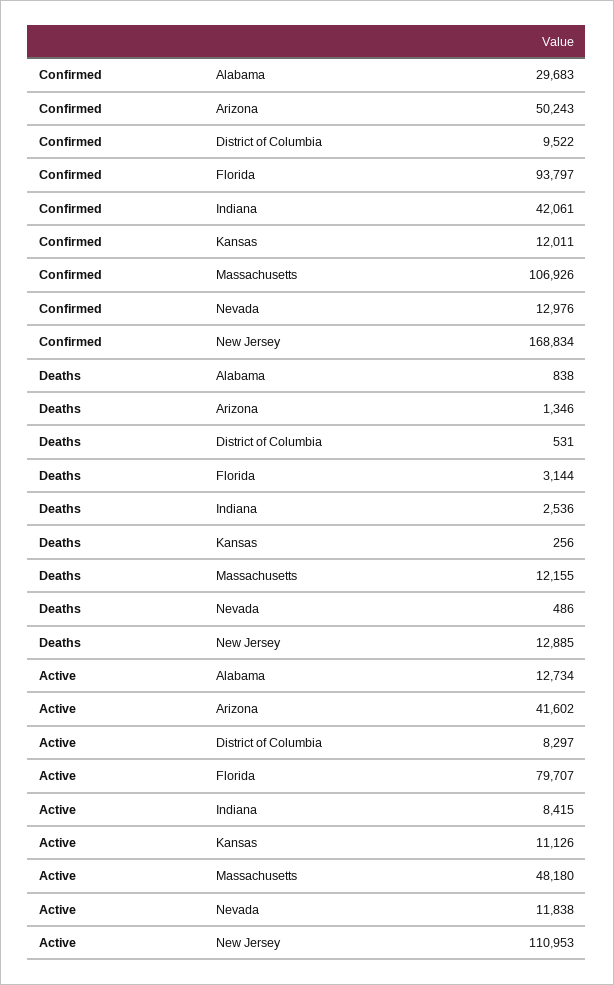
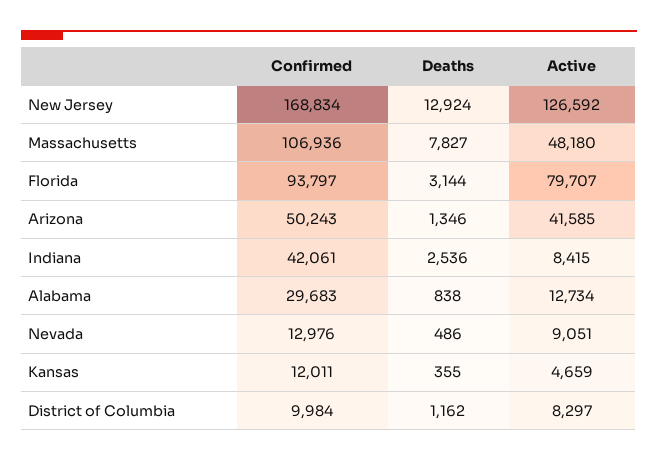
  {
    "Confirmed": {
      "Alabama": 29683,
      "Arizona": 50243,
-     "District of Columbia": 9522,
+     "District of Columbia": 9984,
      "Florida": 93797,
      "Indiana": 42061,
      "Kansas": 12011,
-     "Massachusetts": 106926,
+     "Massachusetts": 106936,
      "Nevada": 12976,
      "New Jersey": 168834
    },
    "Deaths": {
      "Alabama": 838,
      "Arizona": 1346,
-     "District of Columbia": 531,
+     "District of Columbia": 1162,
      "Florida": 3144,
      "Indiana": 2536,
-     "Kansas": 256,
+     "Kansas": 355,
-     "Massachusetts": 12155,
+     "Massachusetts": 7827,
      "Nevada": 486,
-     "New Jersey": 12885
+     "New Jersey": 12924
    },
    "Active": {
      "Alabama": 12734,
-     "Arizona": 41602,
+     "Arizona": 41585,
      "District of Columbia": 8297,
      "Florida": 79707,
      "Indiana": 8415,
-     "Kansas": 11126,
+     "Kansas": 4659,
      "Massachusetts": 48180,
-     "Nevada": 11838,
+     "Nevada": 9051,
-     "New Jersey": 110953
+     "New Jersey": 126592
    }
  }

